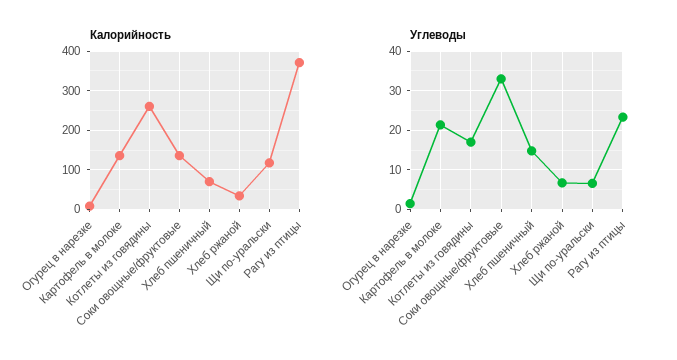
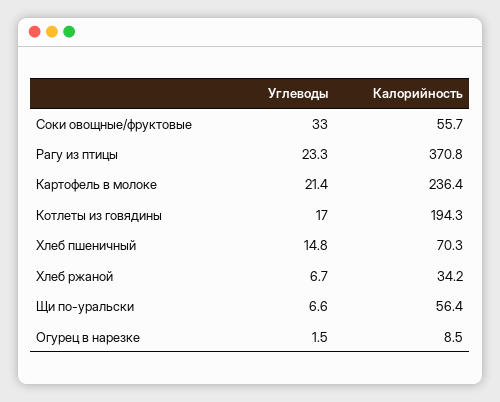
  {
    "Калорийность": {
      "Огурец в нарезке": 8.5,
-     "Картофель в молоке": 140,
+     "Картофель в молоке": 236.4,
-     "Котлеты из говядины": 260,
+     "Котлеты из говядины": 194.3,
-     "Соки овощные/фруктовые": 140,
+     "Соки овощные/фруктовые": 55.7,
      "Хлеб пшеничный": 70.3,
      "Хлеб ржаной": 34.2,
-     "Щи по-уральски": 120,
+     "Щи по-уральски": 56.4,
      "Рагу из птицы": 370.8
    },
    "Углеводы": {
      "Огурец в нарезке": 1.5,
      "Картофель в молоке": 21.4,
      "Котлеты из говядины": 17,
      "Соки овощные/фруктовые": 33,
      "Хлеб пшеничный": 14.8,
      "Хлеб ржаной": 6.7,
      "Щи по-уральски": 6.6,
      "Рагу из птицы": 23.3
    }
  }

